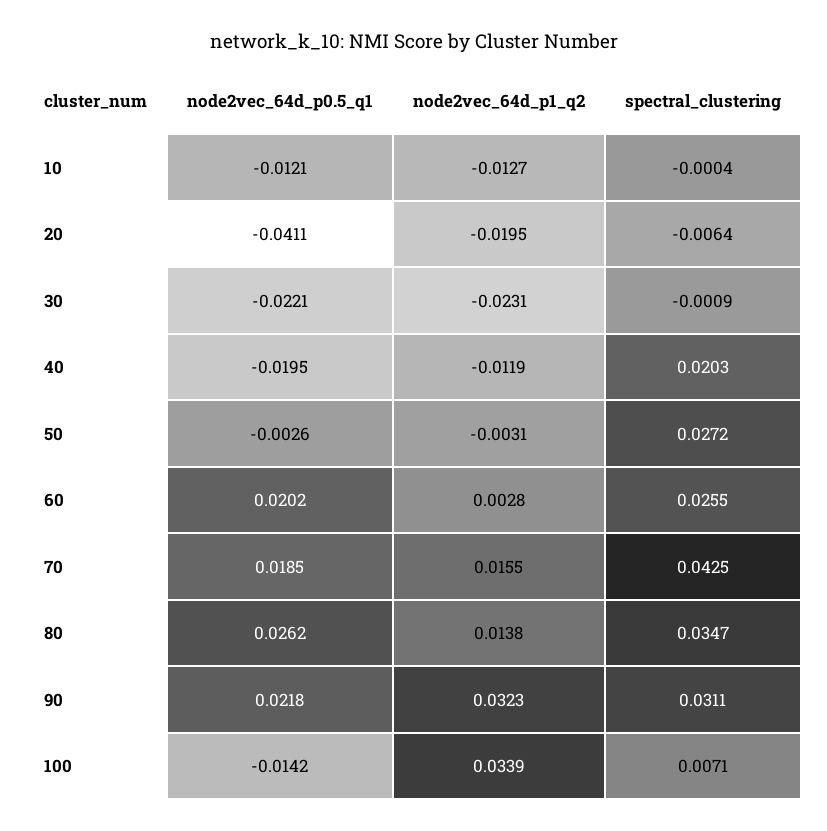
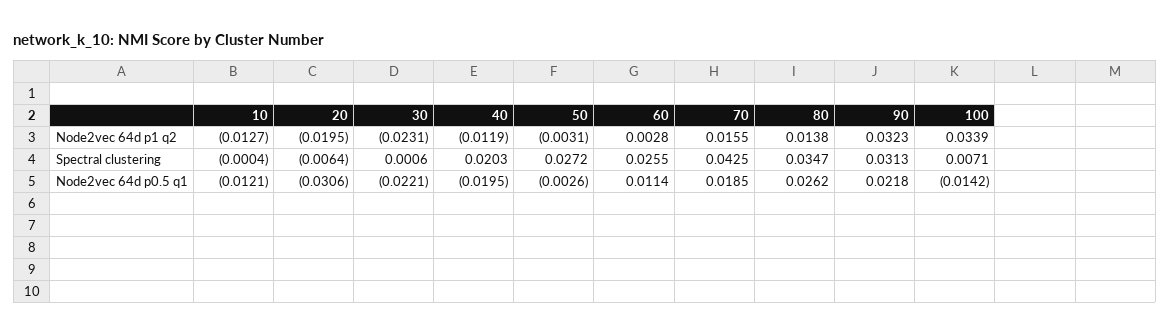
  {
    "node2vec_64d_p0.5_q1": {
      "10": -0.0121,
-     "20": -0.0411,
+     "20": -0.0306,
      "30": -0.0221,
      "40": -0.0195,
      "50": -0.0026,
-     "60": 0.0202,
+     "60": 0.0114,
      "70": 0.0185,
      "80": 0.0262,
      "90": 0.0218,
      "100": -0.0142
    },
    "node2vec_64d_p1_q2": {
      "10": -0.0127,
      "20": -0.0195,
      "30": -0.0231,
      "40": -0.0119,
      "50": -0.0031,
      "60": 0.0028,
      "70": 0.0155,
      "80": 0.0138,
      "90": 0.0323,
      "100": 0.0339
    },
    "spectral_clustering": {
      "10": -0.0004,
      "20": -0.0064,
-     "30": -0.0009,
+     "30": 0.0006,
      "40": 0.0203,
      "50": 0.0272,
      "60": 0.0255,
      "70": 0.0425,
      "80": 0.0347,
-     "90": 0.0311,
+     "90": 0.0313,
      "100": 0.0071
    }
  }

